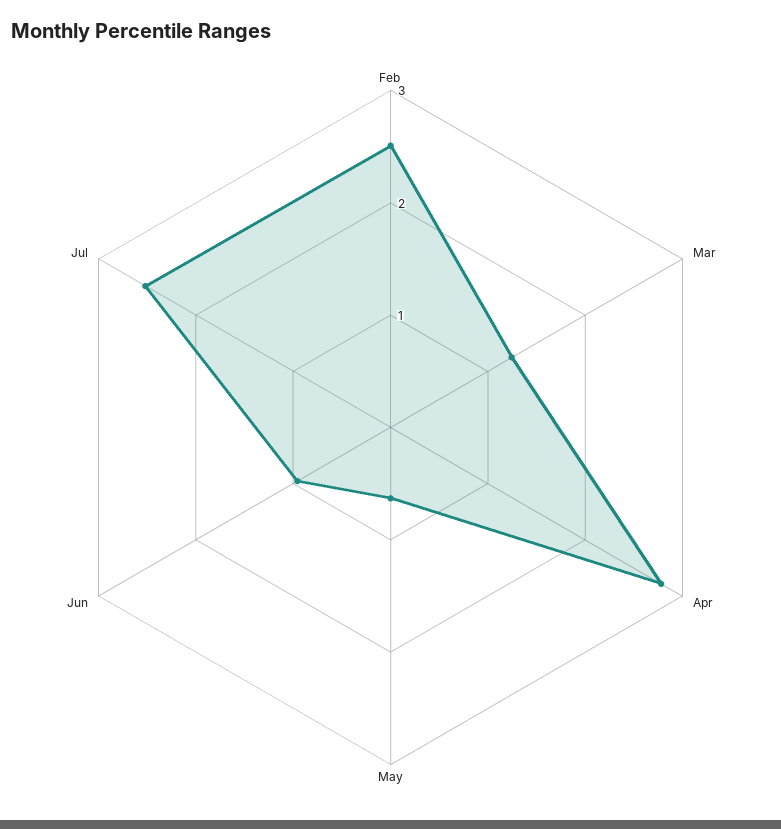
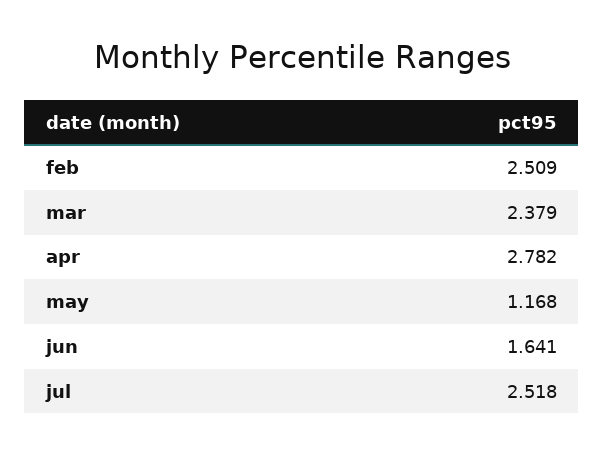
  {
    "Feb": 2.509,
-   "Mar": 1.2,
+   "Mar": 2.379,
    "Apr": 2.782,
-   "May": 0.6,
+   "May": 1.168,
-   "Jun": 1,
+   "Jun": 1.641,
    "Jul": 2.518
  }

